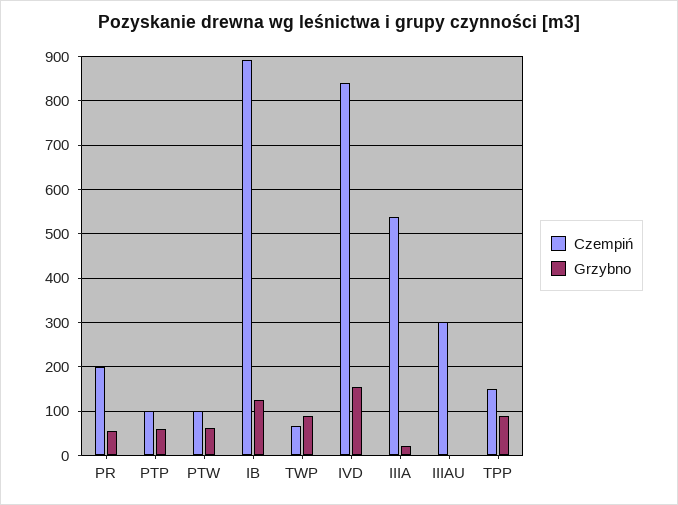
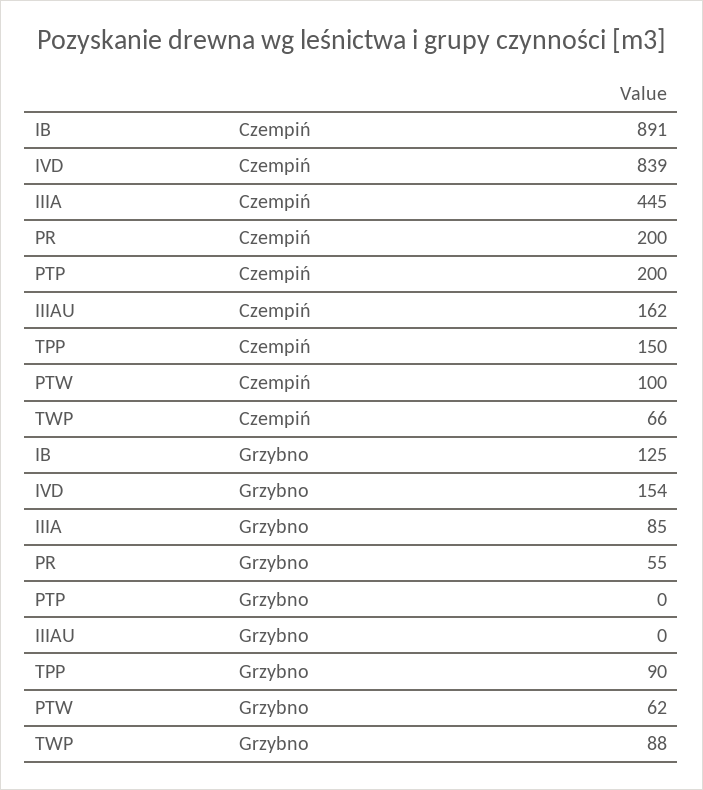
  {
    "Czempiń": {
      "PR": 200,
-     "PTP": 100,
+     "PTP": 200,
      "PTW": 100,
      "IB": 891,
      "TWP": 66,
      "IVD": 839,
-     "IIIA": 540,
+     "IIIA": 445,
-     "IIIAU": 300,
+     "IIIAU": 162,
      "TPP": 150
    },
    "Grzybno": {
      "PR": 55,
-     "PTP": 60,
+     "PTP": 0,
      "PTW": 62,
      "IB": 125,
      "TWP": 88,
      "IVD": 154,
-     "IIIA": 20,
+     "IIIA": 85,
      "IIIAU": 0,
      "TPP": 90
    }
  }

